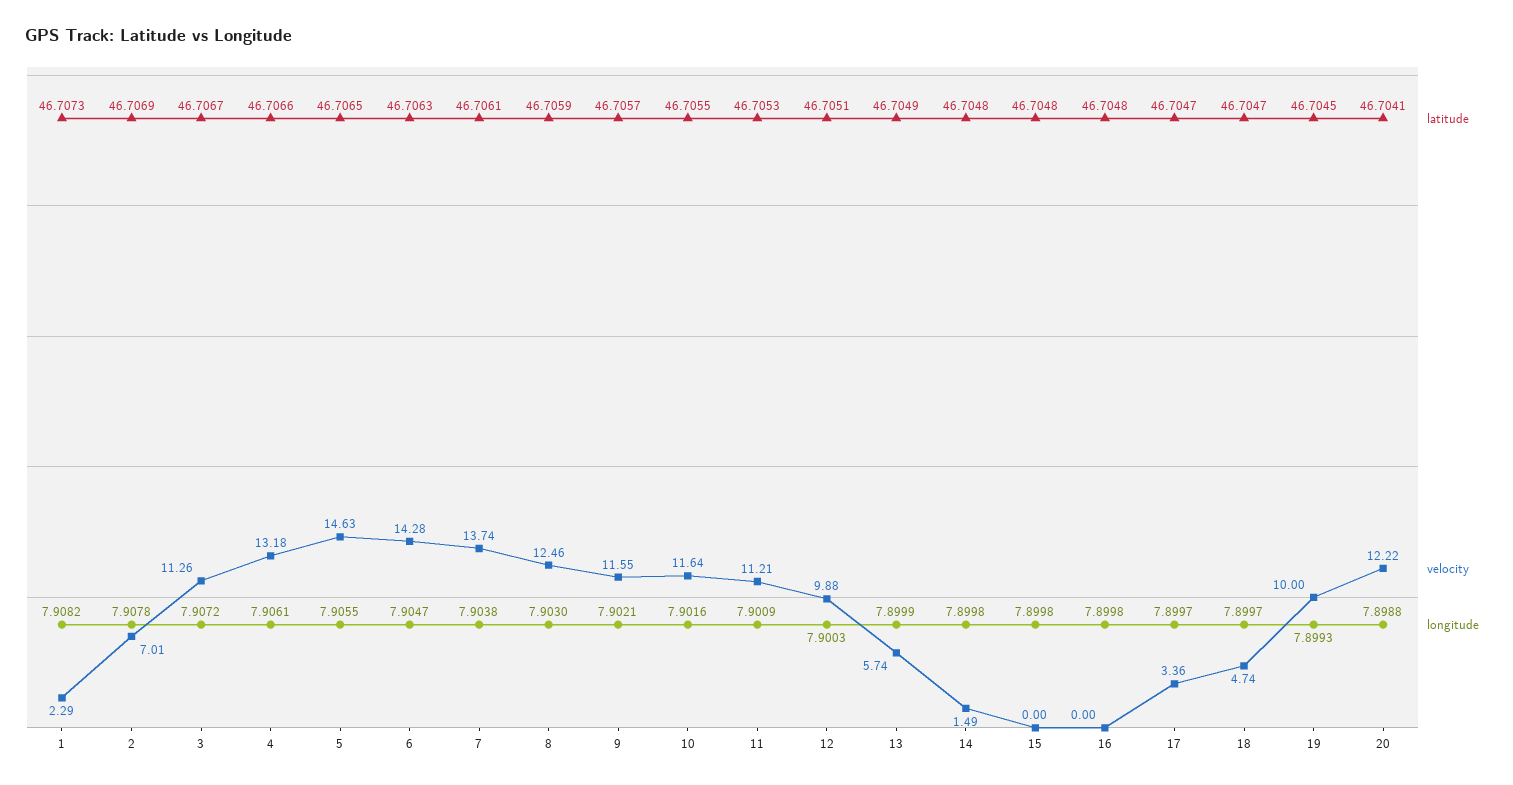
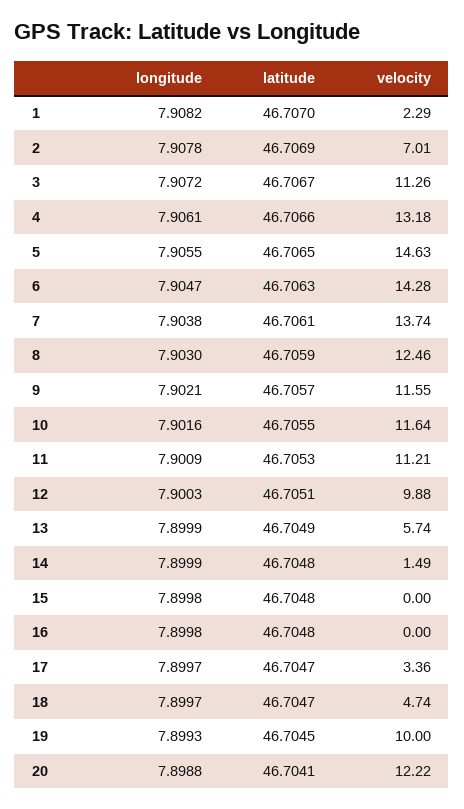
  {
    "latitude": {
-     "1": 46.7073,
+     "1": 46.707,
      "2": 46.7069,
      "3": 46.7067,
      "4": 46.7066,
      "5": 46.7065,
      "6": 46.7063,
      "7": 46.7061,
      "8": 46.7059,
      "9": 46.7057,
      "10": 46.7055,
      "11": 46.7053,
      "12": 46.7051,
      "13": 46.7049,
      "14": 46.7048,
      "15": 46.7048,
      "16": 46.7048,
      "17": 46.7047,
      "18": 46.7047,
      "19": 46.7045,
      "20": 46.7041
    },
    "velocity": {
      "1": 2.29,
      "2": 7.01,
      "3": 11.26,
      "4": 13.18,
      "5": 14.63,
      "6": 14.28,
      "7": 13.74,
      "8": 12.46,
      "9": 11.55,
      "10": 11.64,
      "11": 11.21,
      "12": 9.88,
      "13": 5.74,
      "14": 1.49,
      "15": 0,
      "16": 0,
      "17": 3.36,
      "18": 4.74,
      "19": 10,
      "20": 12.22
    },
    "longitude": {
      "1": 7.9082,
      "2": 7.9078,
      "3": 7.9072,
      "4": 7.9061,
      "5": 7.9055,
      "6": 7.9047,
      "7": 7.9038,
      "8": 7.903,
      "9": 7.9021,
      "10": 7.9016,
      "11": 7.9009,
      "12": 7.9003,
      "13": 7.8999,
-     "14": 7.8998,
+     "14": 7.8999,
      "15": 7.8998,
      "16": 7.8998,
      "17": 7.8997,
      "18": 7.8997,
      "19": 7.8993,
      "20": 7.8988
    }
  }

